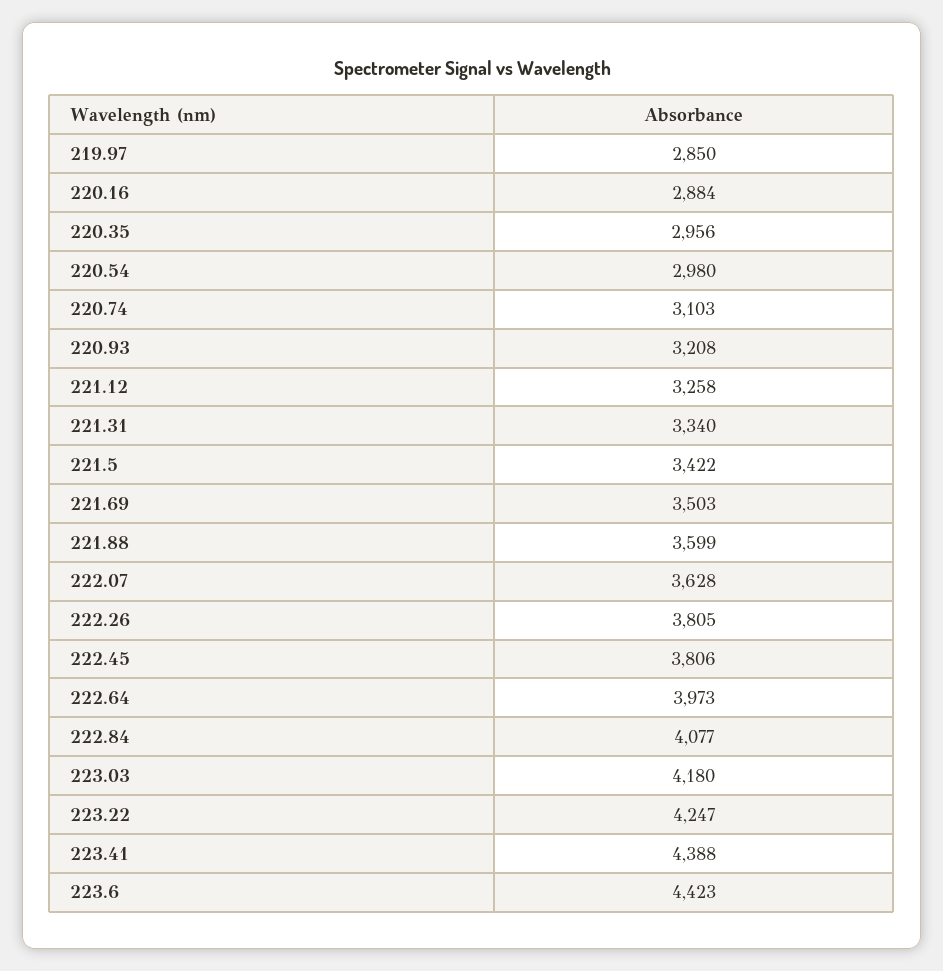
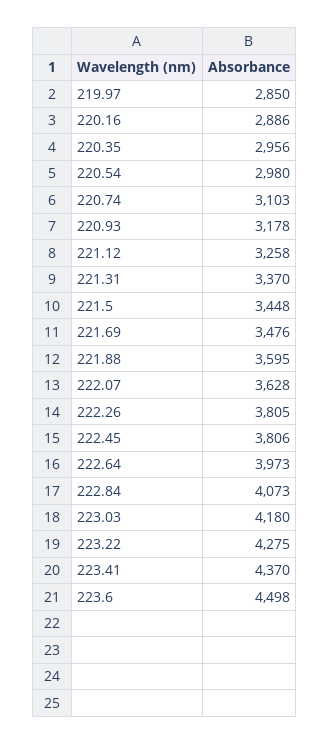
  {
    "219.97": 2850,
-   "220.16": 2884,
+   "220.16": 2886,
    "220.35": 2956,
    "220.54": 2980,
    "220.74": 3103,
-   "220.93": 3208,
+   "220.93": 3178,
    "221.12": 3258,
-   "221.31": 3340,
+   "221.31": 3370,
-   "221.5": 3422,
+   "221.5": 3448,
-   "221.69": 3503,
+   "221.69": 3476,
-   "221.88": 3599,
+   "221.88": 3595,
    "222.07": 3628,
    "222.26": 3805,
    "222.45": 3806,
    "222.64": 3973,
-   "222.84": 4077,
+   "222.84": 4073,
    "223.03": 4180,
-   "223.22": 4247,
+   "223.22": 4275,
-   "223.41": 4388,
+   "223.41": 4370,
-   "223.6": 4423
+   "223.6": 4498
  }

